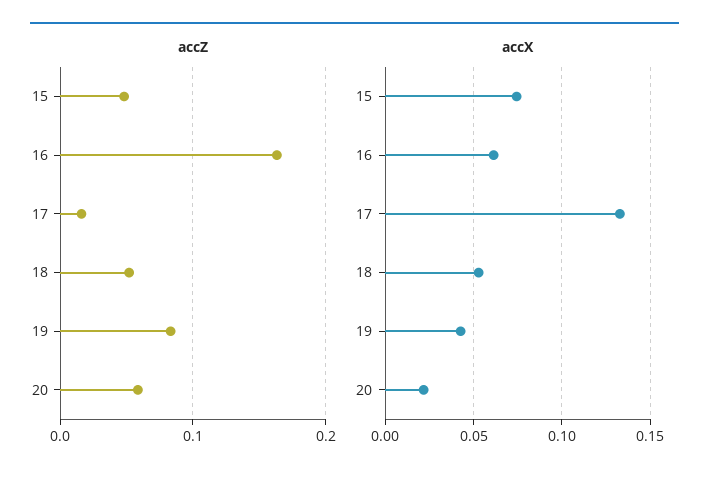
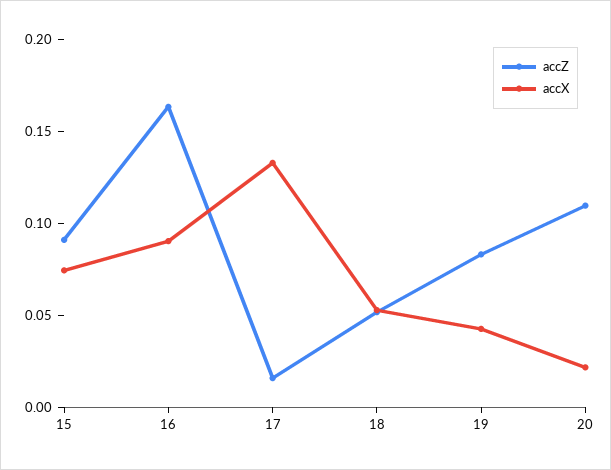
  {
    "accZ": {
-     "15": 0.05,
+     "15": 0.09,
      "16": 0.16,
      "17": 0.02,
      "18": 0.05,
      "19": 0.08,
-     "20": 0.06
+     "20": 0.11
    },
    "accX": {
      "15": 0.075,
-     "16": 0.06,
+     "16": 0.09,
      "17": 0.135,
      "18": 0.055,
      "19": 0.045,
      "20": 0.02
    }
  }

